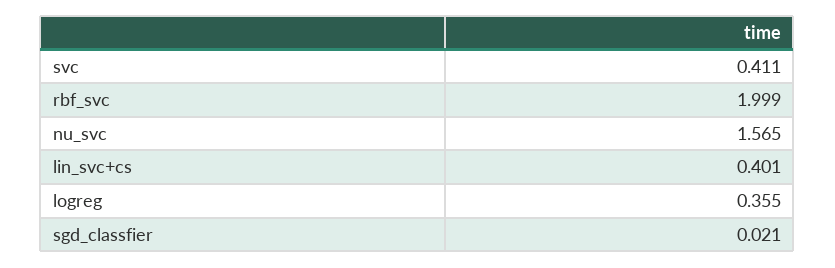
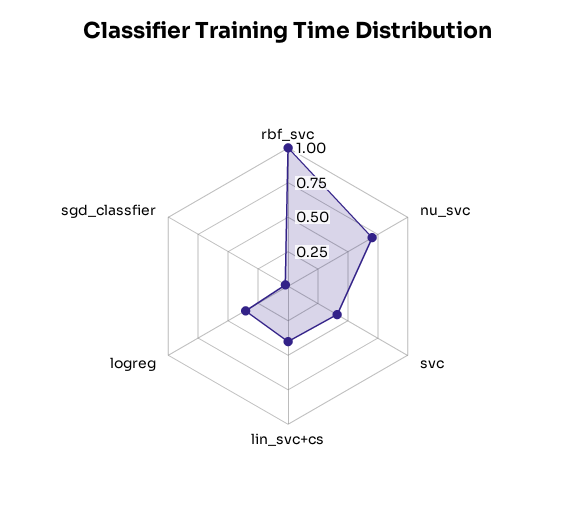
  {
    "svc": 0.411,
-   "rbf_svc": 1.999,
+   "rbf_svc": 1,
-   "nu_svc": 1.565,
+   "nu_svc": 0.75,
    "lin_svc+cs": 0.401,
    "logreg": 0.355,
    "sgd_classfier": 0.021
  }

